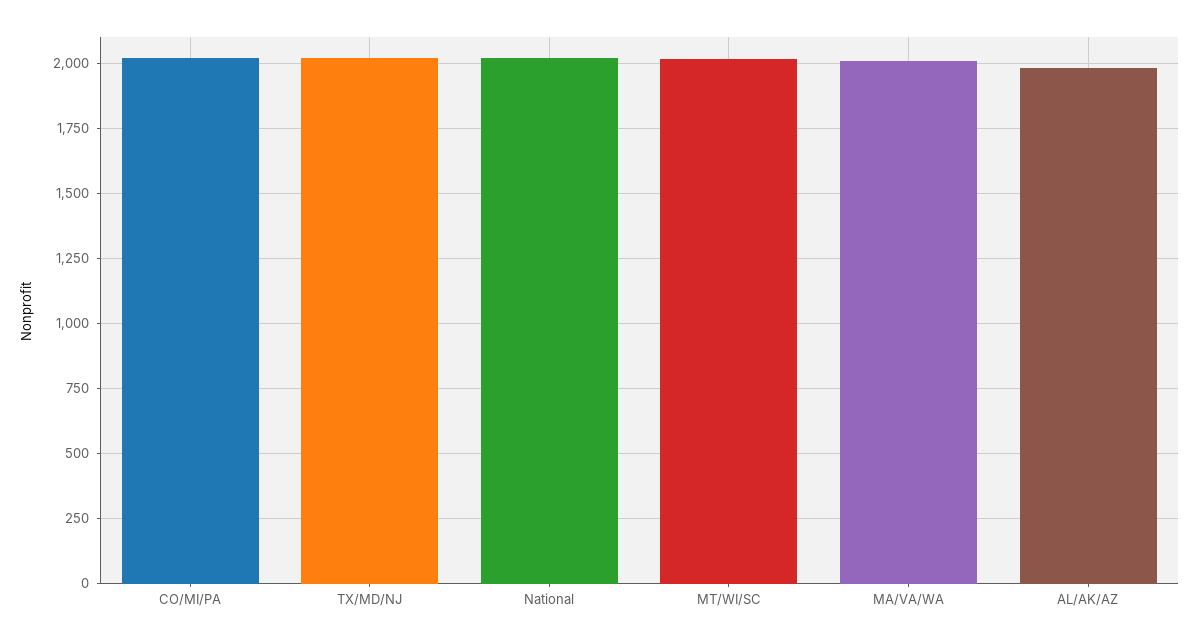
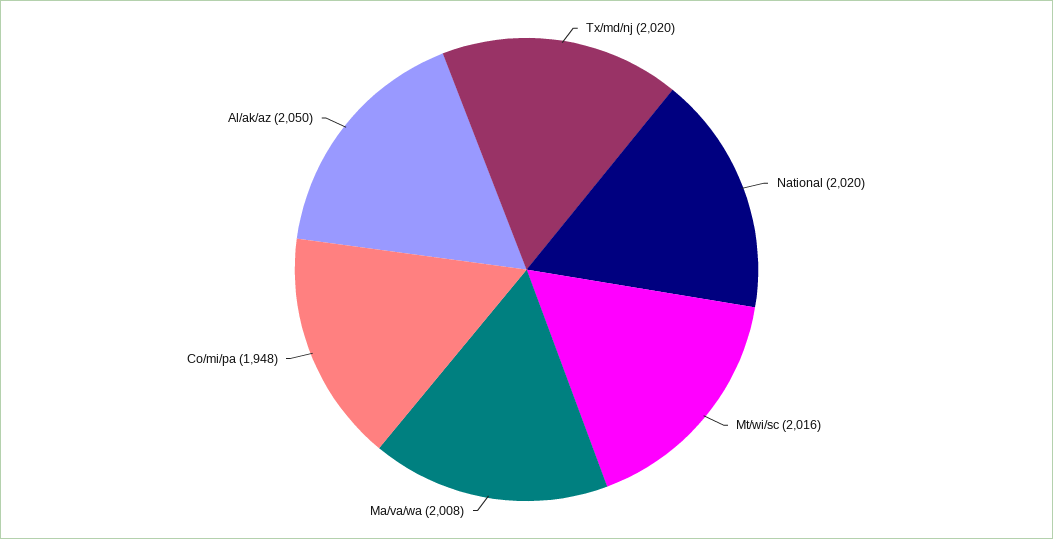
  {
-   "CO/MI/PA": 2025,
+   "CO/MI/PA": 1948,
    "TX/MD/NJ": 2020,
    "National": 2020,
    "MT/WI/SC": 2016,
    "MA/VA/WA": 2008,
-   "AL/AK/AZ": 1975
+   "AL/AK/AZ": 2050
  }

